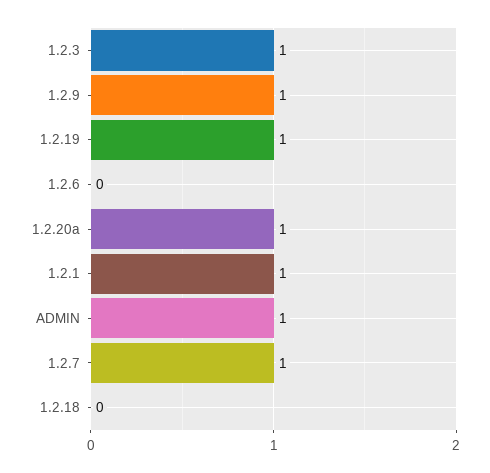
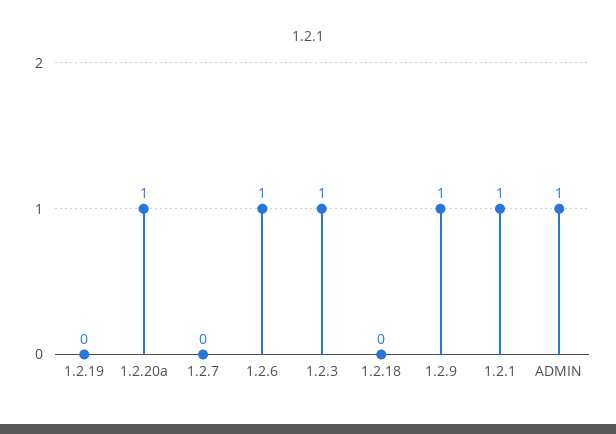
  {
    "1.2.3": 1,
    "1.2.9": 1,
-   "1.2.19": 1,
+   "1.2.19": 0,
-   "1.2.6": 0,
+   "1.2.6": 1,
    "1.2.20a": 1,
    "1.2.1": 1,
    "ADMIN": 1,
-   "1.2.7": 1,
+   "1.2.7": 0,
    "1.2.18": 0
  }

